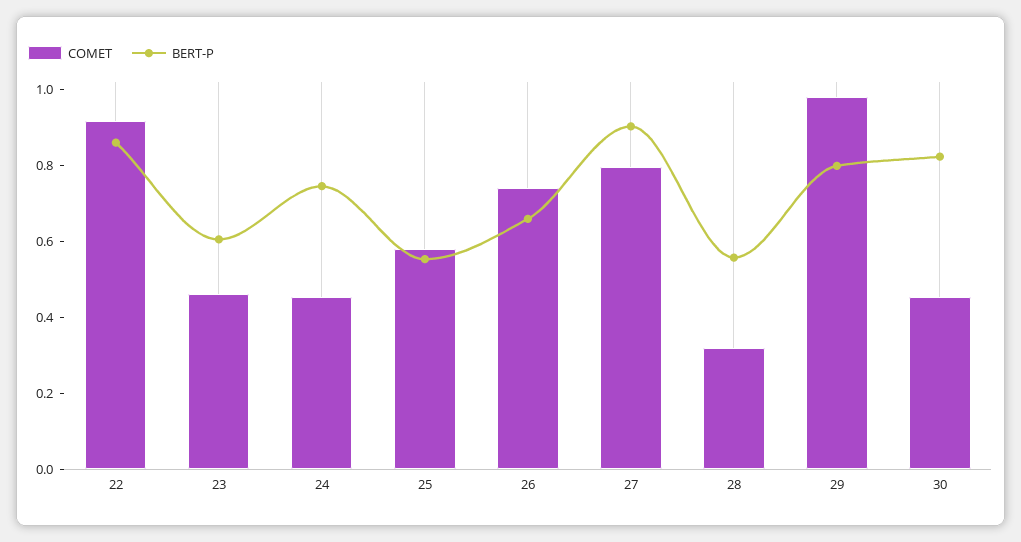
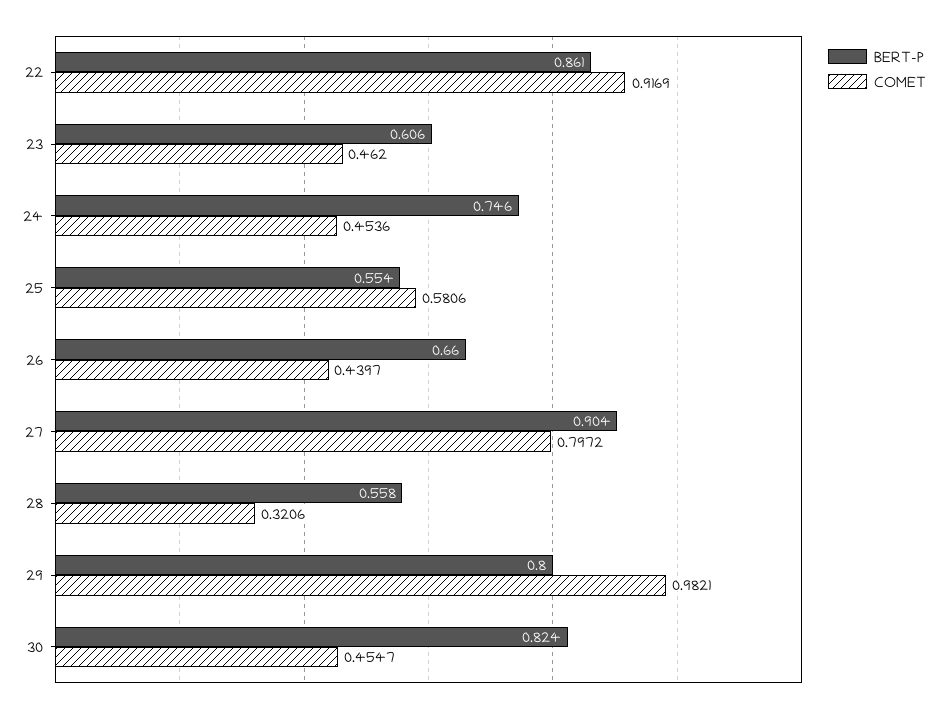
  {
    "COMET": {
      "22": 0.9169,
      "23": 0.462,
      "24": 0.4536,
      "25": 0.5806,
-     "26": 0.75,
+     "26": 0.4397,
      "27": 0.7972,
      "28": 0.3206,
      "29": 0.9821,
      "30": 0.4547
    },
    "BERT-P": {
      "22": 0.861,
      "23": 0.606,
      "24": 0.746,
      "25": 0.554,
      "26": 0.66,
      "27": 0.904,
      "28": 0.558,
      "29": 0.8,
      "30": 0.824
    }
  }

